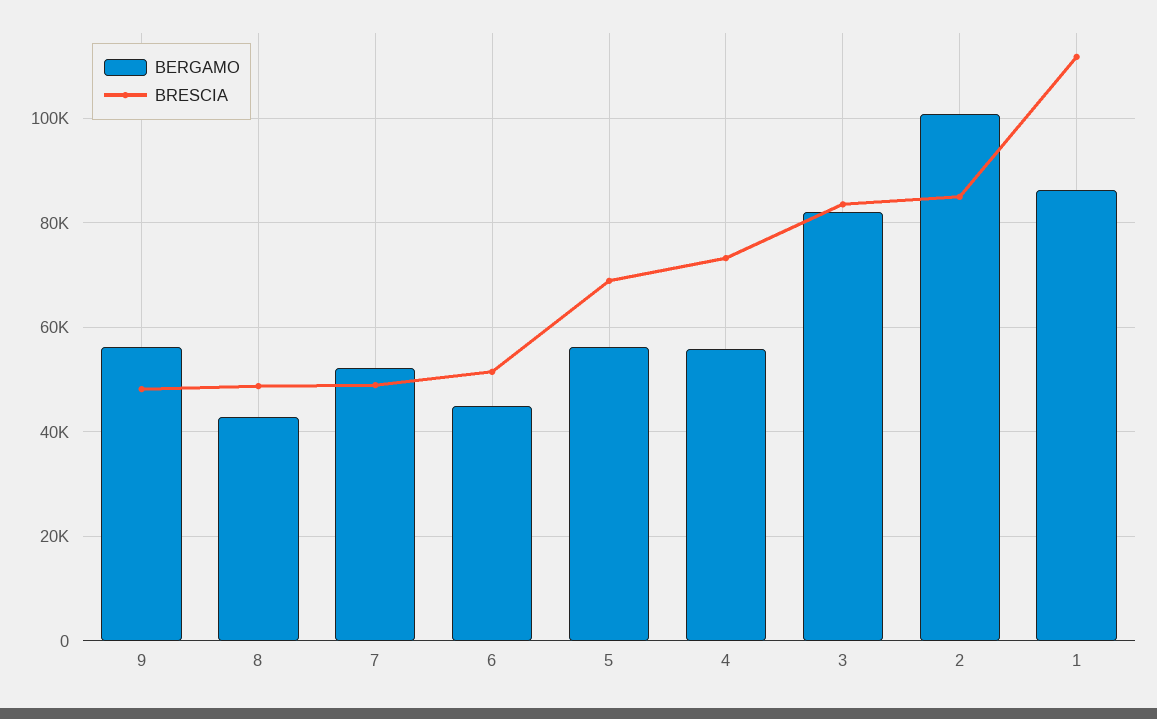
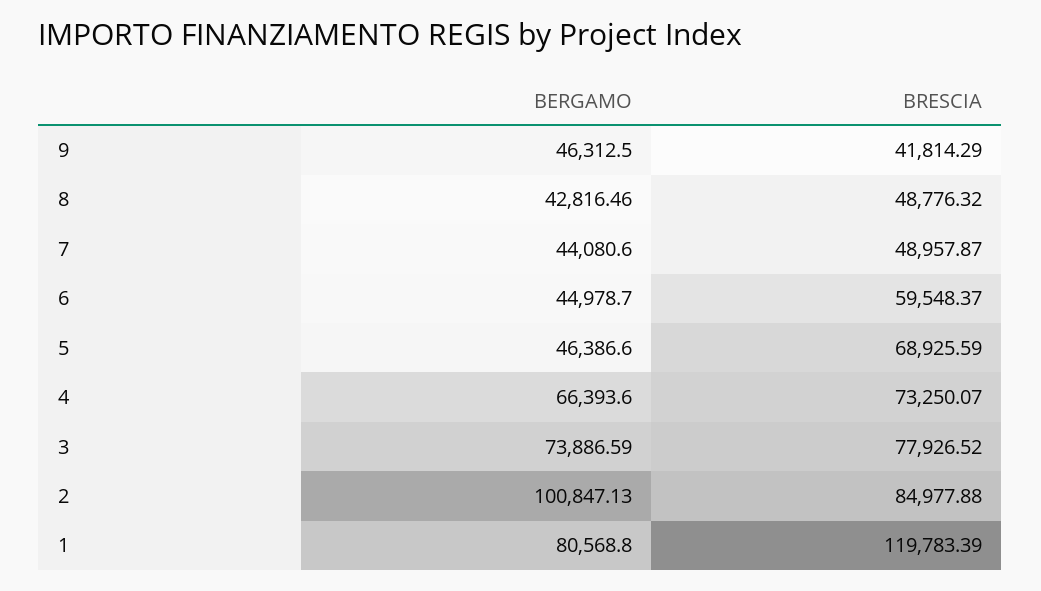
  {
    "BERGAMO": {
-     "9": 56000,
+     "9": 46312.5,
      "8": 42816.46,
-     "7": 52000,
+     "7": 44080.6,
      "6": 44978.7,
-     "5": 56000,
+     "5": 46386.6,
-     "4": 56000,
+     "4": 66393.6,
-     "3": 82000,
+     "3": 73886.59,
      "2": 100847.13,
-     "1": 86000
+     "1": 80568.8
    },
    "BRESCIA": {
-     "9": 48000,
+     "9": 41814.29,
      "8": 48776.32,
      "7": 48957.87,
-     "6": 52000,
+     "6": 59548.37,
      "5": 68925.59,
      "4": 73250.07,
-     "3": 84000,
+     "3": 77926.52,
      "2": 84977.88,
-     "1": 112000
+     "1": 119783.39
    }
  }

